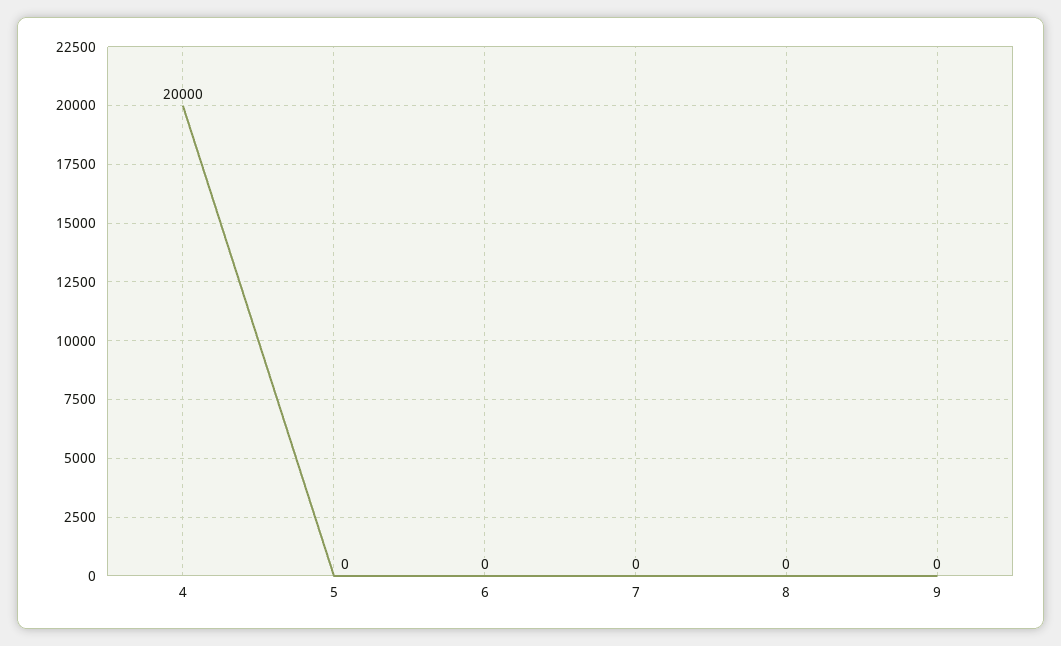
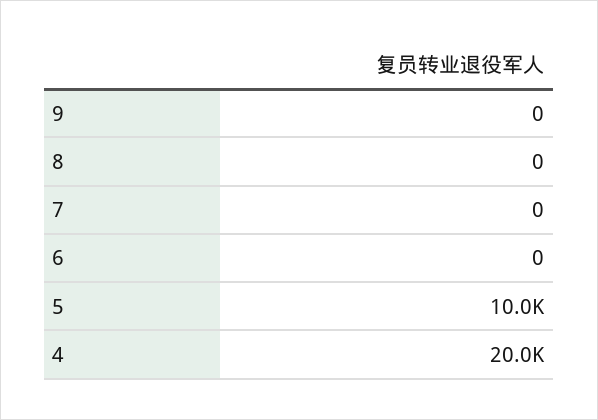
  {
    "4": 20000,
-   "5": 0,
+   "5": 10000,
    "6": 0,
    "7": 0,
    "8": 0,
    "9": 0
  }

